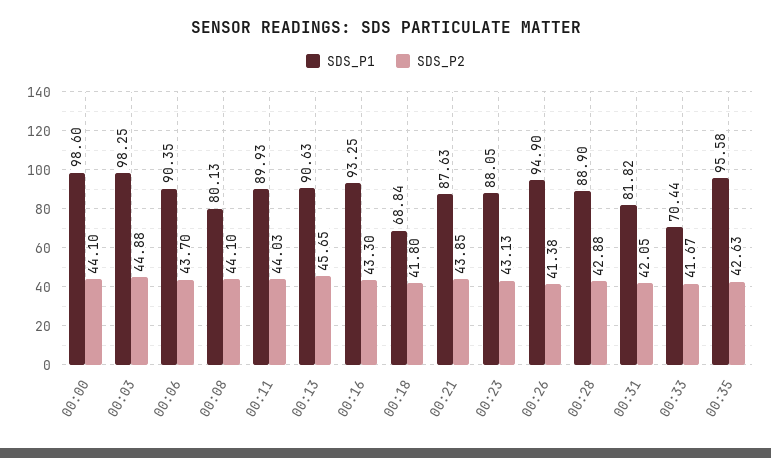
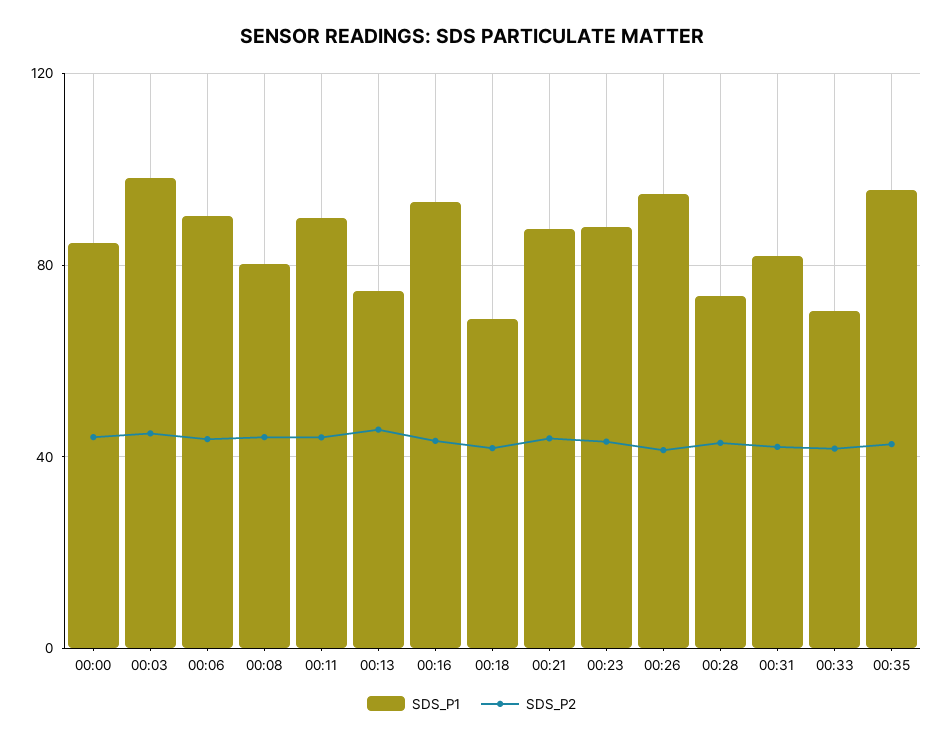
  {
    "SDS_P1": {
-     "00:00": 98.6,
+     "00:00": 85,
      "00:03": 98.25,
      "00:06": 90.35,
      "00:08": 80.13,
      "00:11": 89.93,
-     "00:13": 90.63,
+     "00:13": 75,
      "00:16": 93.25,
      "00:18": 68.84,
      "00:21": 87.63,
      "00:23": 88.05,
      "00:26": 94.9,
-     "00:28": 88.9,
+     "00:28": 75,
      "00:31": 81.82,
      "00:33": 70.44,
      "00:35": 95.58
    },
    "SDS_P2": {
      "00:00": 44.1,
      "00:03": 44.88,
      "00:06": 43.7,
      "00:08": 44.1,
      "00:11": 44.03,
      "00:13": 45.65,
      "00:16": 43.3,
      "00:18": 41.8,
      "00:21": 43.85,
      "00:23": 43.13,
      "00:26": 41.38,
      "00:28": 42.88,
      "00:31": 42.05,
      "00:33": 41.67,
      "00:35": 42.63
    }
  }

